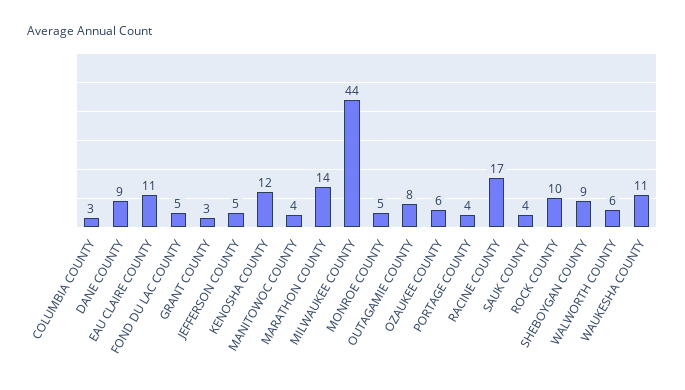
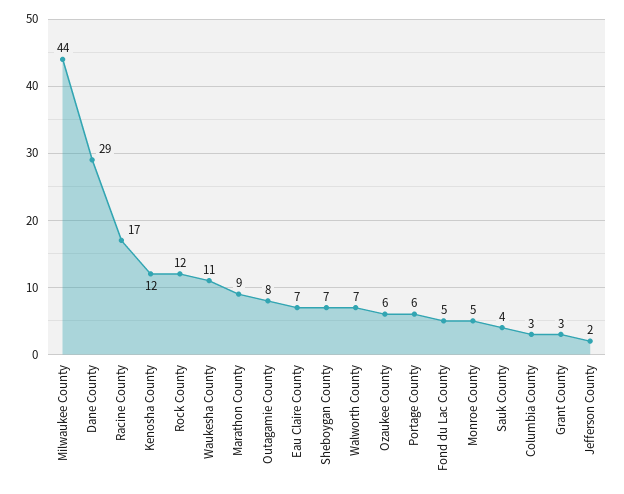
  {
    "COLUMBIA COUNTY": 3,
-   "DANE COUNTY": 9,
+   "DANE COUNTY": 29,
-   "EAU CLAIRE COUNTY": 11,
+   "EAU CLAIRE COUNTY": 7,
    "FOND DU LAC COUNTY": 5,
    "GRANT COUNTY": 3,
-   "JEFFERSON COUNTY": 5,
+   "JEFFERSON COUNTY": 2,
    "KENOSHA COUNTY": 12,
-   "MANITOWOC COUNTY": 4,
-   "MARATHON COUNTY": 14,
+   "MARATHON COUNTY": 9,
    "MILWAUKEE COUNTY": 44,
    "MONROE COUNTY": 5,
    "OUTAGAMIE COUNTY": 8,
    "OZAUKEE COUNTY": 6,
-   "PORTAGE COUNTY": 4,
+   "PORTAGE COUNTY": 6,
    "RACINE COUNTY": 17,
    "SAUK COUNTY": 4,
-   "ROCK COUNTY": 10,
+   "ROCK COUNTY": 12,
-   "SHEBOYGAN COUNTY": 9,
+   "SHEBOYGAN COUNTY": 7,
-   "WALWORTH COUNTY": 6,
+   "WALWORTH COUNTY": 7,
    "WAUKESHA COUNTY": 11
  }

